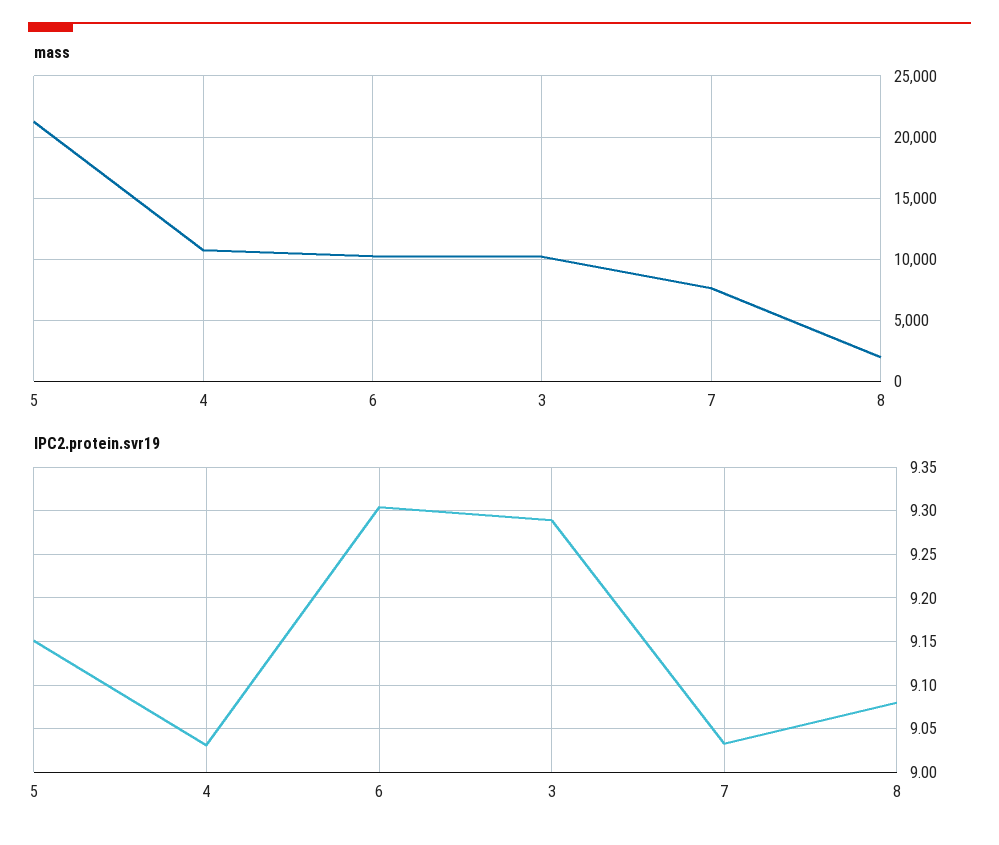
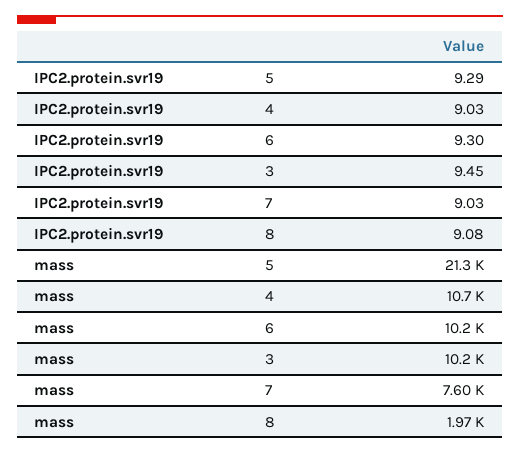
  {
    "mass": {
      "5": 21300,
      "4": 10700,
      "6": 10200,
      "3": 10200,
      "7": 7600,
      "8": 1970
    },
    "IPC2.protein.svr19": {
-     "5": 9.15,
+     "5": 9.29,
      "4": 9.03,
      "6": 9.3,
-     "3": 9.29,
+     "3": 9.45,
      "7": 9.03,
      "8": 9.08
    }
  }

